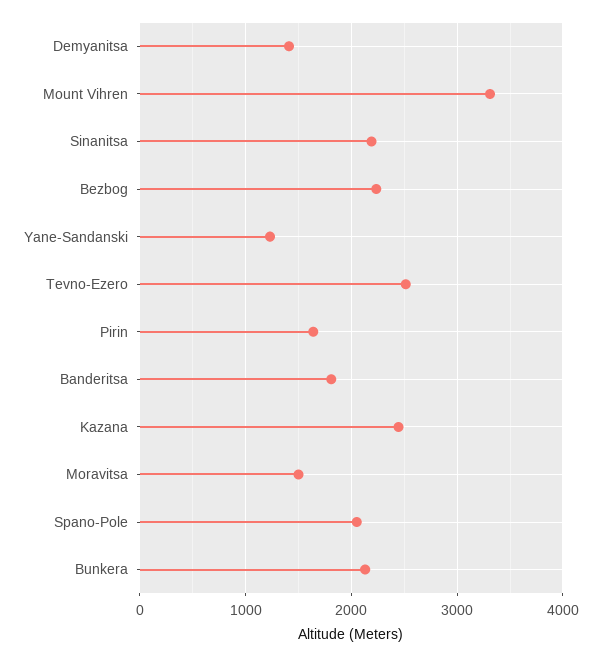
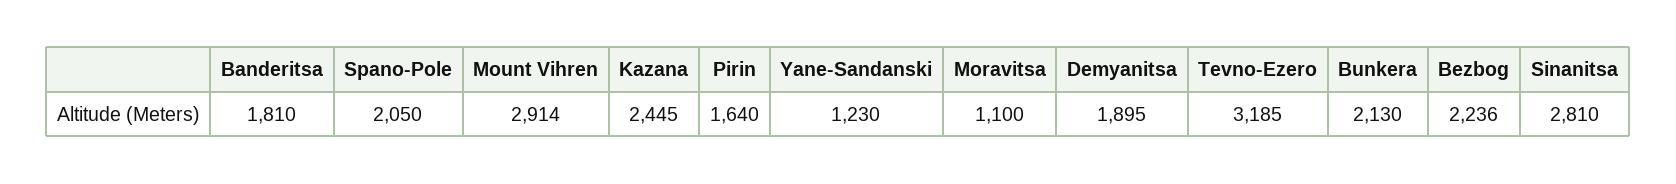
  {
-   "Demyanitsa": 1400,
+   "Demyanitsa": 1895,
-   "Mount Vihren": 3300,
+   "Mount Vihren": 2914,
-   "Sinanitsa": 2200,
+   "Sinanitsa": 2810,
    "Bezbog": 2236,
    "Yane-Sandanski": 1230,
-   "Tevno-Ezero": 2500,
+   "Tevno-Ezero": 3185,
    "Pirin": 1640,
    "Banderitsa": 1810,
    "Kazana": 2445,
-   "Moravitsa": 1500,
+   "Moravitsa": 1100,
    "Spano-Pole": 2050,
    "Bunkera": 2130
  }

